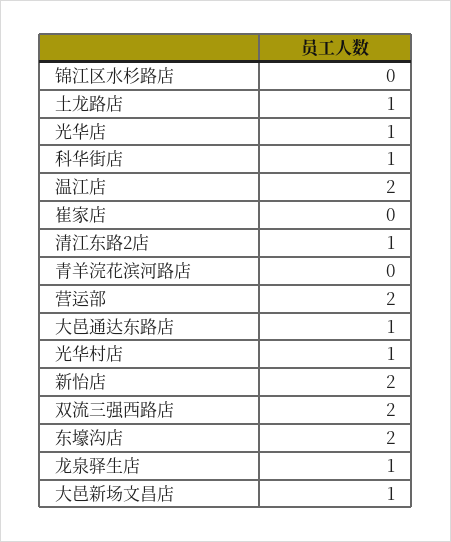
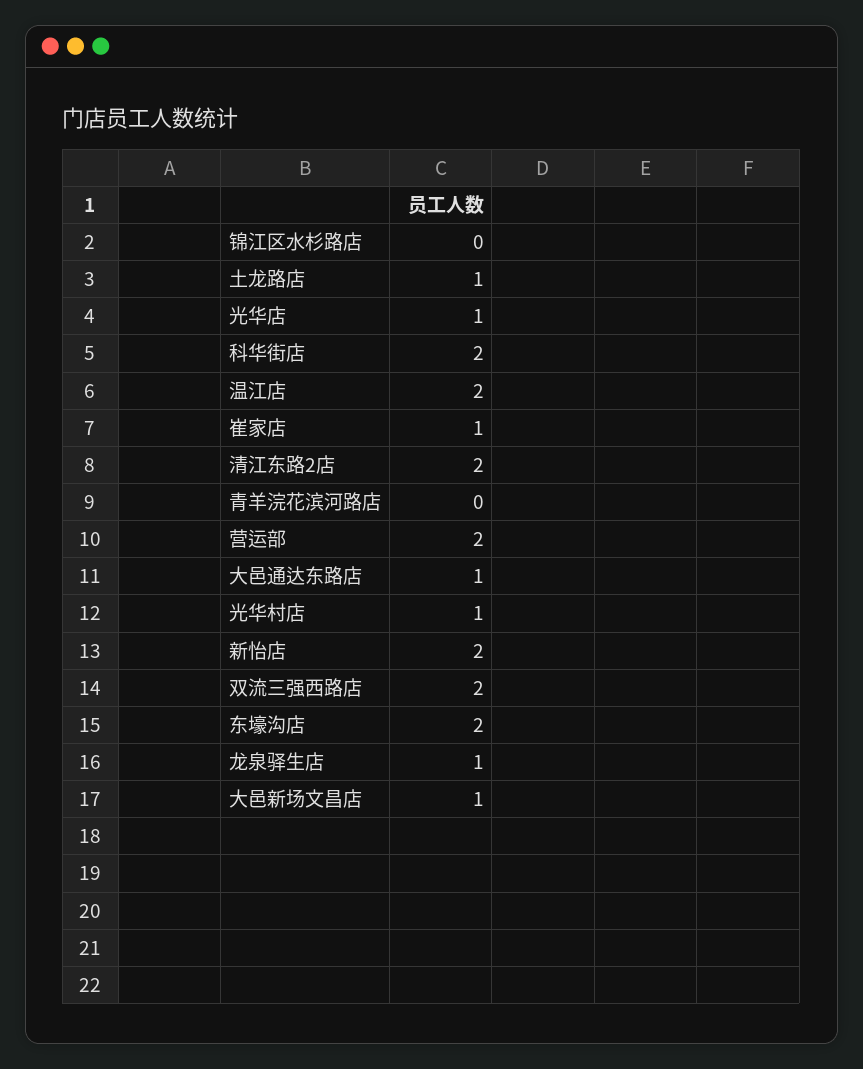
  {
    "锦江区水杉路店": 0,
    "土龙路店": 1,
    "光华店": 1,
-   "科华街店": 1,
+   "科华街店": 2,
    "温江店": 2,
-   "崔家店": 0,
+   "崔家店": 1,
-   "清江东路2店": 1,
+   "清江东路2店": 2,
    "青羊浣花滨河路店": 0,
    "营运部": 2,
    "大邑通达东路店": 1,
    "光华村店": 1,
    "新怡店": 2,
    "双流三强西路店": 2,
    "东壕沟店": 2,
    "龙泉驿生店": 1,
    "大邑新场文昌店": 1
  }

